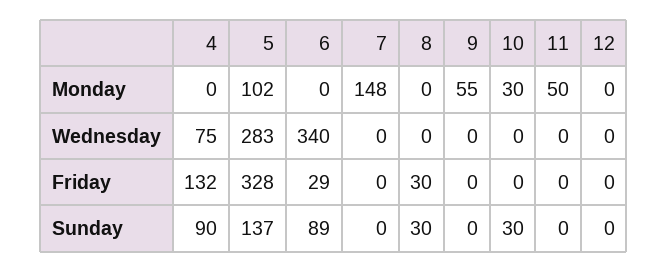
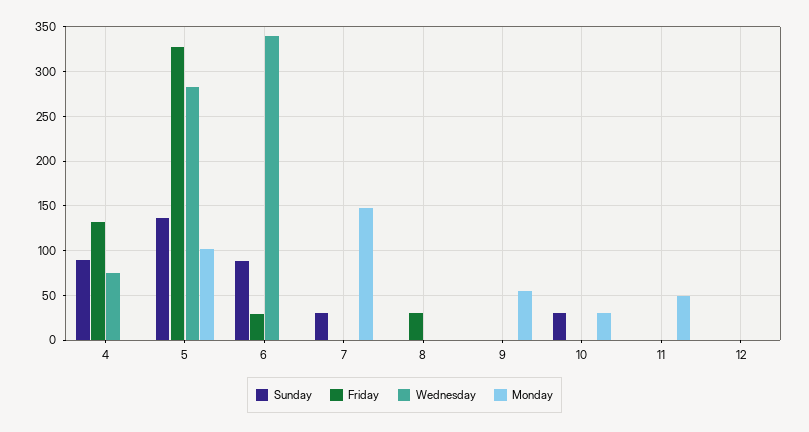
  {
    "Monday": {
      "4": 0,
      "5": 102,
      "6": 0,
      "7": 148,
      "8": 0,
      "9": 55,
      "10": 30,
      "11": 50,
      "12": 0
    },
    "Wednesday": {
      "4": 75,
      "5": 283,
      "6": 340,
      "7": 0,
      "8": 0,
      "9": 0,
      "10": 0,
      "11": 0,
      "12": 0
    },
    "Friday": {
      "4": 132,
      "5": 328,
      "6": 29,
      "7": 0,
      "8": 30,
      "9": 0,
      "10": 0,
      "11": 0,
      "12": 0
    },
    "Sunday": {
      "4": 90,
      "5": 137,
      "6": 89,
-     "7": 0,
+     "7": 30,
-     "8": 30,
+     "8": 0,
      "9": 0,
      "10": 30,
      "11": 0,
      "12": 0
    }
  }

